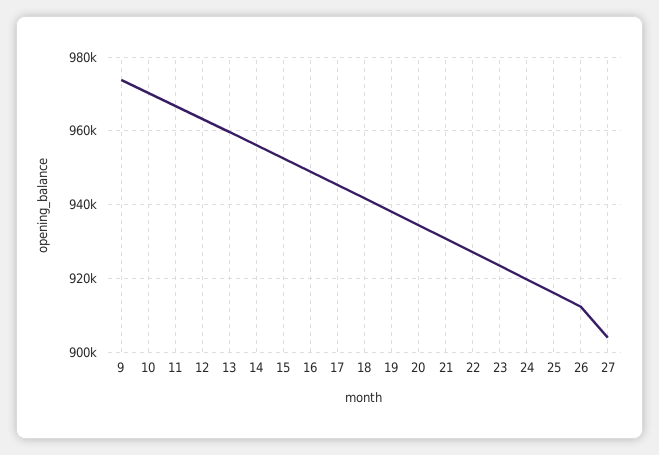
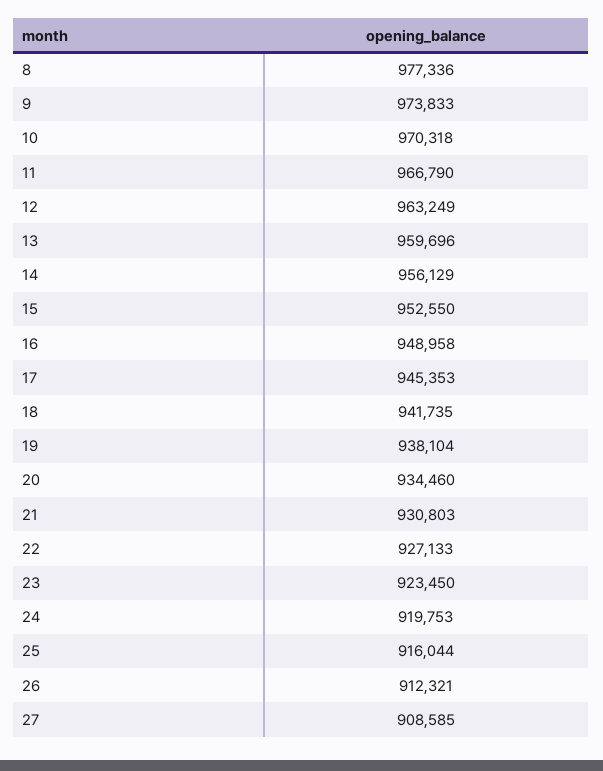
  {
    "9": 973833,
    "10": 970318,
    "11": 966790,
    "12": 963249,
    "13": 959696,
    "14": 956129,
    "15": 952550,
    "16": 948958,
    "17": 945353,
    "18": 941735,
    "19": 938104,
    "20": 934460,
    "21": 930803,
    "22": 927133,
    "23": 923450,
    "24": 919753,
    "25": 916044,
    "26": 912321,
-   "27": 904000
+   "27": 908585,
+   "8": 977336
  }

